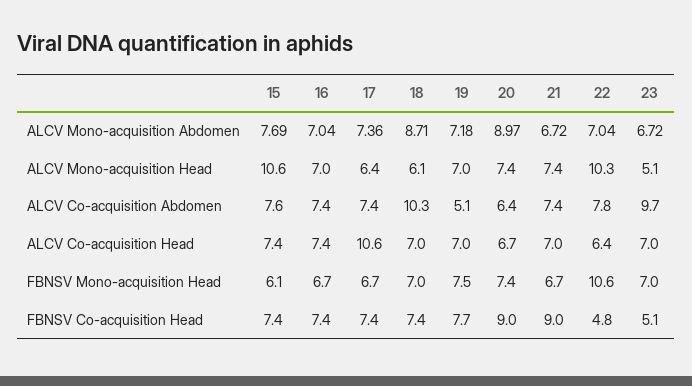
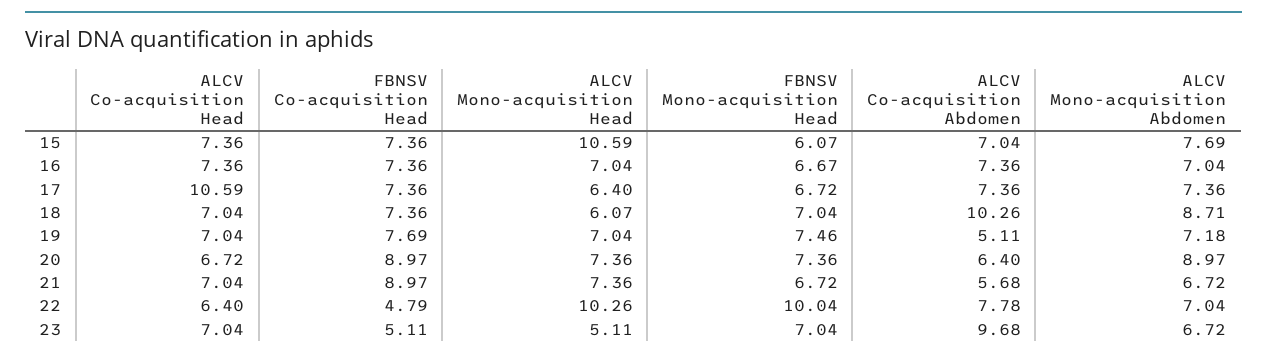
  {
    "15": {
      "ALCV Mono-acquisition Abdomen": 7.69,
      "ALCV Mono-acquisition Head": 10.59,
-     "ALCV Co-acquisition Abdomen": 7.6,
+     "ALCV Co-acquisition Abdomen": 7.04,
      "ALCV Co-acquisition Head": 7.36,
      "FBNSV Mono-acquisition Head": 6.07,
      "FBNSV Co-acquisition Head": 7.36
    },
    "16": {
      "ALCV Mono-acquisition Abdomen": 7.04,
      "ALCV Mono-acquisition Head": 7.04,
      "ALCV Co-acquisition Abdomen": 7.36,
      "ALCV Co-acquisition Head": 7.36,
      "FBNSV Mono-acquisition Head": 6.67,
      "FBNSV Co-acquisition Head": 7.36
    },
    "17": {
      "ALCV Mono-acquisition Abdomen": 7.36,
      "ALCV Mono-acquisition Head": 6.4,
      "ALCV Co-acquisition Abdomen": 7.36,
      "ALCV Co-acquisition Head": 10.59,
      "FBNSV Mono-acquisition Head": 6.72,
      "FBNSV Co-acquisition Head": 7.36
    },
    "18": {
      "ALCV Mono-acquisition Abdomen": 8.71,
      "ALCV Mono-acquisition Head": 6.07,
      "ALCV Co-acquisition Abdomen": 10.26,
      "ALCV Co-acquisition Head": 7.04,
      "FBNSV Mono-acquisition Head": 7.04,
      "FBNSV Co-acquisition Head": 7.36
    },
    "19": {
      "ALCV Mono-acquisition Abdomen": 7.18,
      "ALCV Mono-acquisition Head": 7.04,
      "ALCV Co-acquisition Abdomen": 5.11,
      "ALCV Co-acquisition Head": 7.04,
      "FBNSV Mono-acquisition Head": 7.46,
      "FBNSV Co-acquisition Head": 7.69
    },
    "20": {
      "ALCV Mono-acquisition Abdomen": 8.97,
      "ALCV Mono-acquisition Head": 7.36,
      "ALCV Co-acquisition Abdomen": 6.4,
      "ALCV Co-acquisition Head": 6.72,
      "FBNSV Mono-acquisition Head": 7.36,
      "FBNSV Co-acquisition Head": 8.97
    },
    "21": {
      "ALCV Mono-acquisition Abdomen": 6.72,
      "ALCV Mono-acquisition Head": 7.36,
-     "ALCV Co-acquisition Abdomen": 7.4,
+     "ALCV Co-acquisition Abdomen": 5.68,
      "ALCV Co-acquisition Head": 7.04,
      "FBNSV Mono-acquisition Head": 6.72,
      "FBNSV Co-acquisition Head": 8.97
    },
    "22": {
      "ALCV Mono-acquisition Abdomen": 7.04,
      "ALCV Mono-acquisition Head": 10.26,
      "ALCV Co-acquisition Abdomen": 7.78,
      "ALCV Co-acquisition Head": 6.4,
-     "FBNSV Mono-acquisition Head": 10.6,
+     "FBNSV Mono-acquisition Head": 10.04,
      "FBNSV Co-acquisition Head": 4.79
    },
    "23": {
      "ALCV Mono-acquisition Abdomen": 6.72,
      "ALCV Mono-acquisition Head": 5.11,
      "ALCV Co-acquisition Abdomen": 9.68,
      "ALCV Co-acquisition Head": 7.04,
      "FBNSV Mono-acquisition Head": 7.04,
      "FBNSV Co-acquisition Head": 5.11
    }
  }

